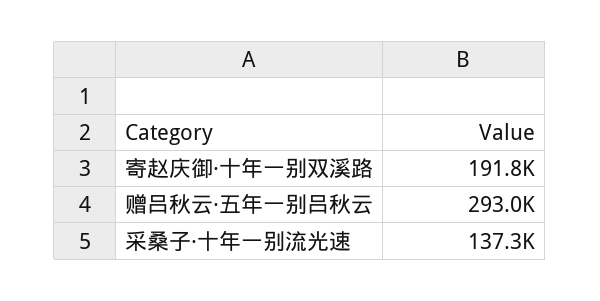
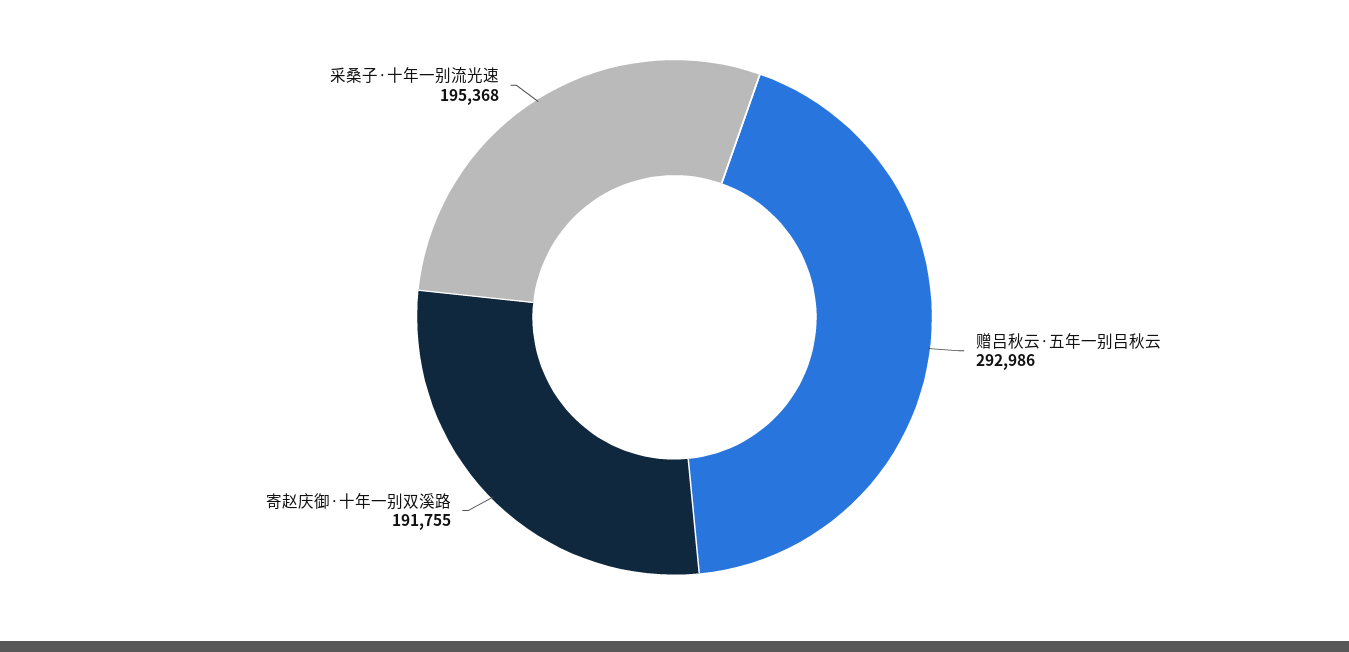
  {
    "寄赵庆御·十年一别双溪路": 191755,
    "赠吕秋云·五年一别吕秋云": 292986,
-   "采桑子·十年一别流光速": 137300
+   "采桑子·十年一别流光速": 195368
  }

